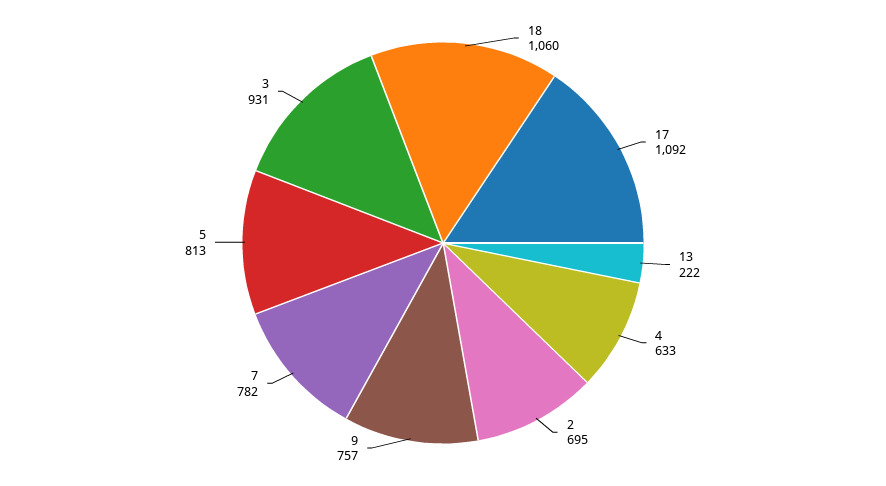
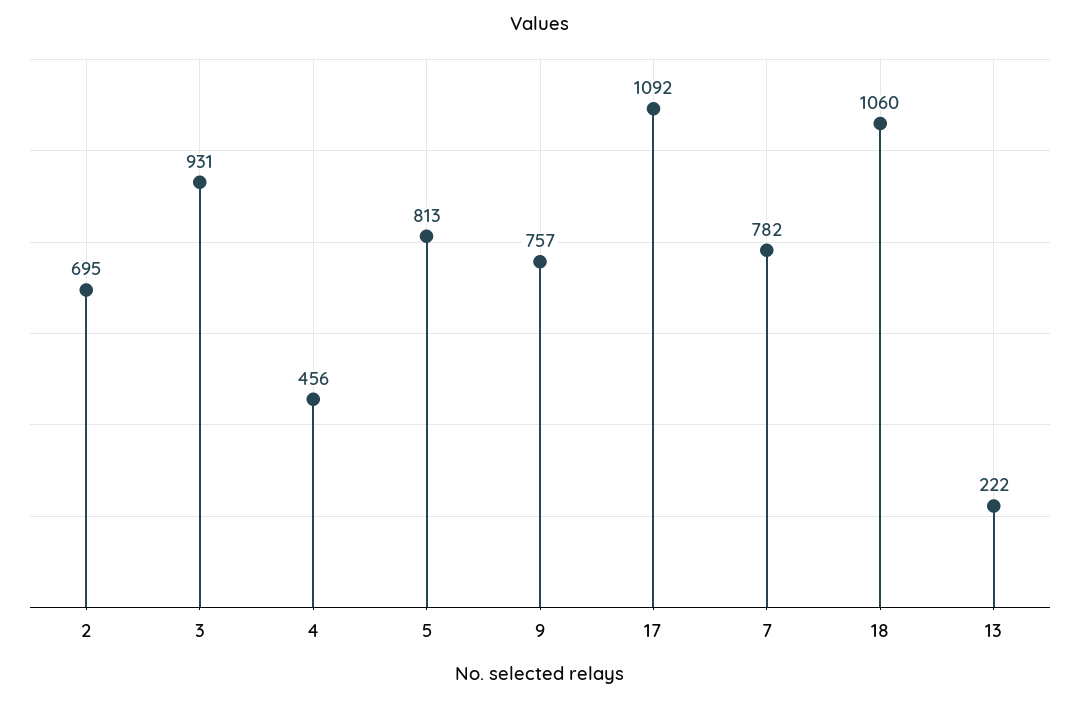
  {
    "18": 1060,
    "17": 1092,
    "13": 222,
-   "4": 633,
+   "4": 456,
    "2": 695,
    "9": 757,
    "7": 782,
    "5": 813,
    "3": 931
  }

